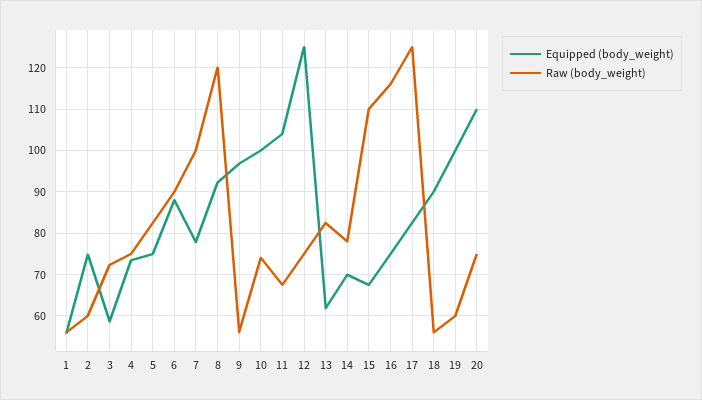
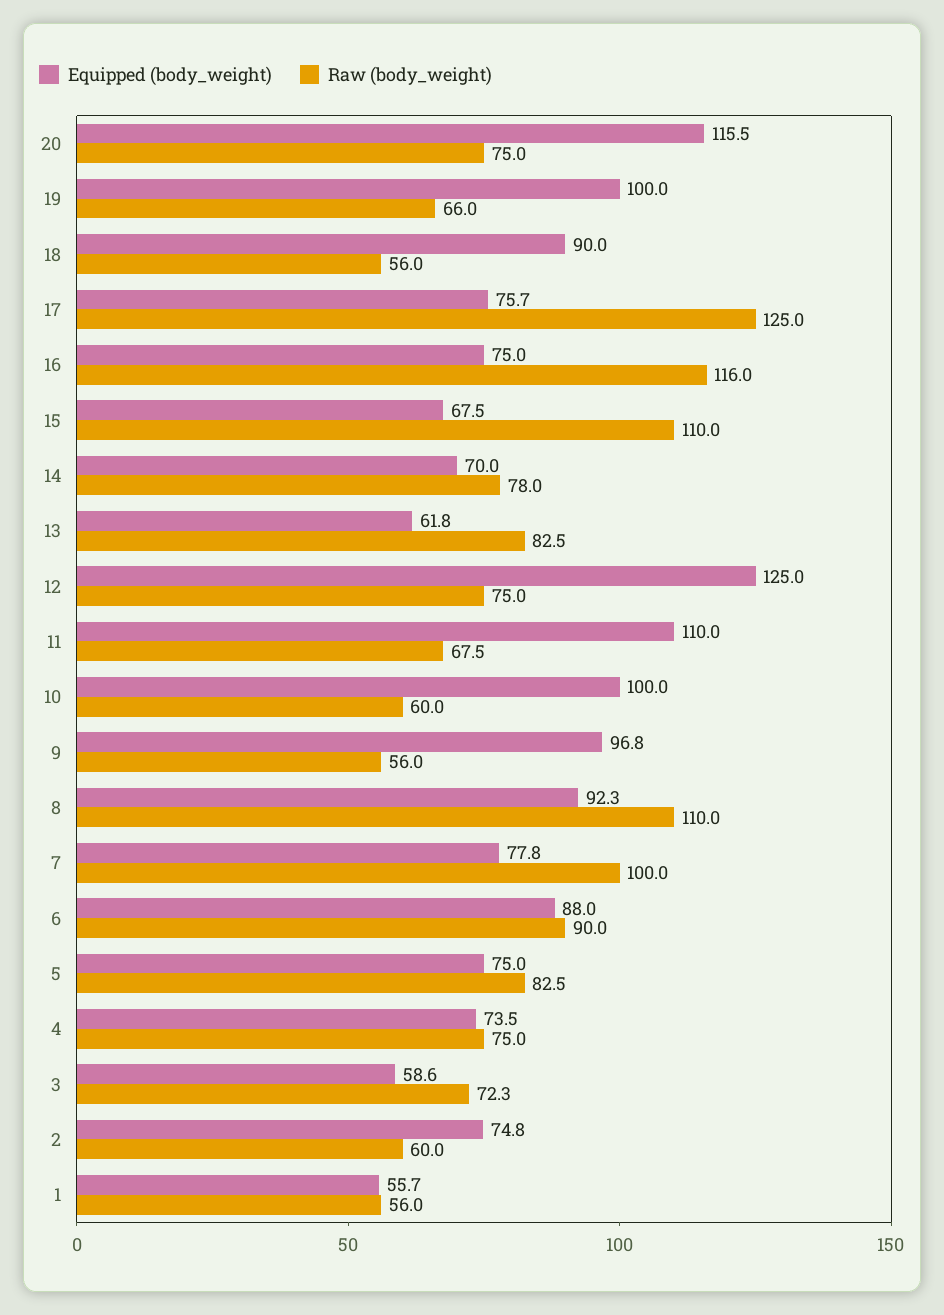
  {
    "Equipped (body_weight)": {
      "1": 55.7,
      "2": 74.8,
      "3": 58.6,
      "4": 73.5,
      "5": 75,
      "6": 88,
      "7": 77.8,
      "8": 92.3,
      "9": 96.8,
      "10": 100,
-     "11": 104,
+     "11": 110,
      "12": 125,
      "13": 61.8,
      "14": 70,
      "15": 67.5,
      "16": 75,
-     "17": 82,
+     "17": 75.7,
      "18": 90,
      "19": 100,
-     "20": 110
+     "20": 115.5
    },
    "Raw (body_weight)": {
      "1": 56,
      "2": 60,
      "3": 72.3,
      "4": 75,
      "5": 82.5,
      "6": 90,
      "7": 100,
-     "8": 120,
+     "8": 110,
      "9": 56,
-     "10": 74,
+     "10": 60,
      "11": 67.5,
      "12": 75,
      "13": 82.5,
      "14": 78,
      "15": 110,
      "16": 116,
      "17": 125,
      "18": 56,
-     "19": 60,
+     "19": 66,
      "20": 75
    }
  }

